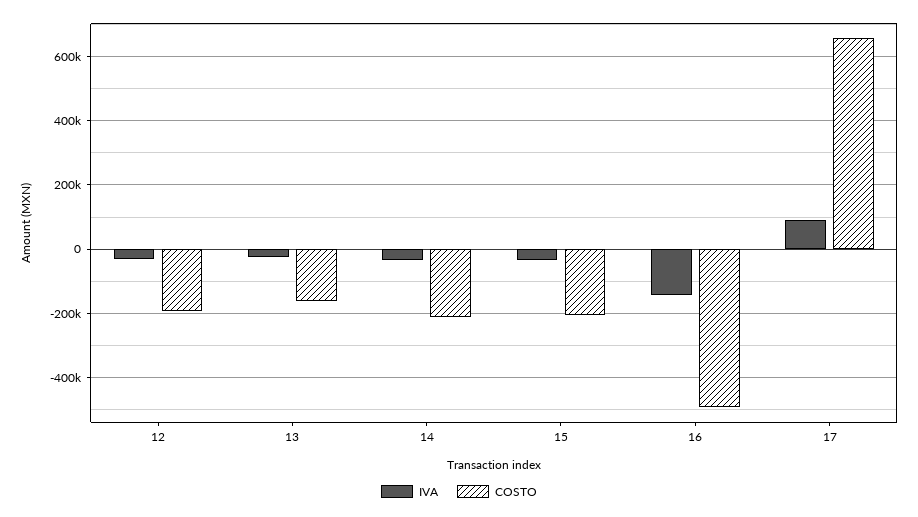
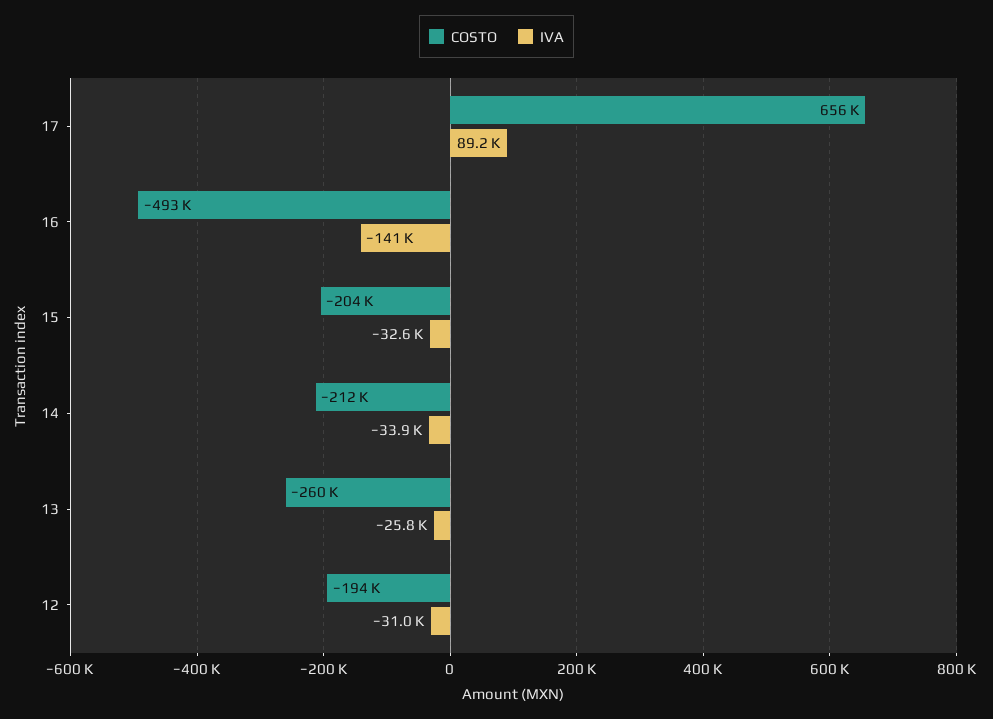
  {
    "IVA": {
      "12": -31000,
      "13": -25800,
      "14": -33900,
      "15": -32600,
      "16": -141000,
      "17": 89200
    },
    "COSTO": {
      "12": -194000,
-     "13": -160000,
+     "13": -260000,
      "14": -212000,
      "15": -204000,
      "16": -493000,
      "17": 656000
    }
  }

